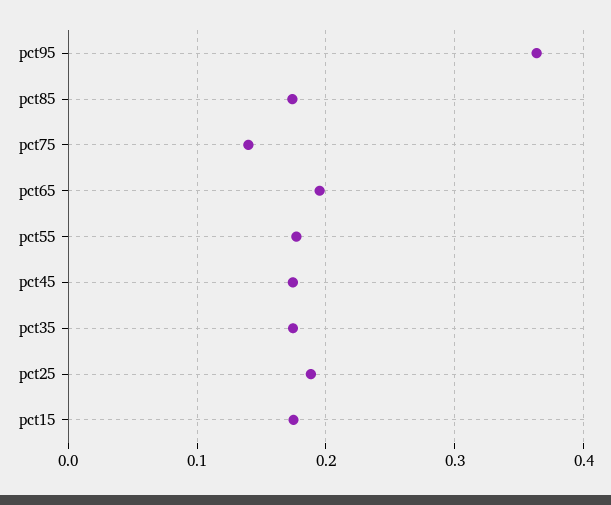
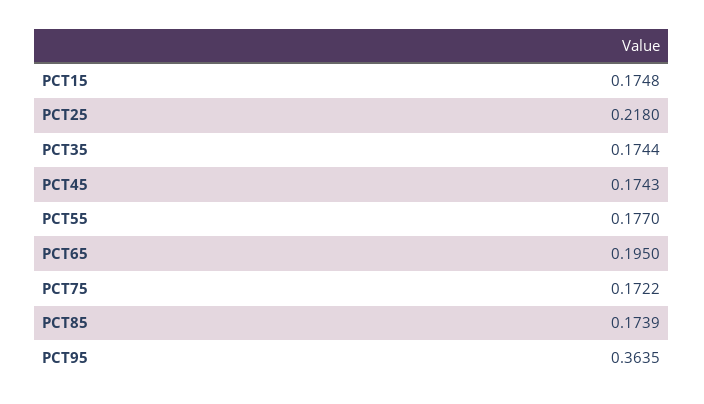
  {
    "pct95": 0.3635,
    "pct85": 0.1739,
-   "pct75": 0.14,
+   "pct75": 0.1722,
    "pct65": 0.195,
    "pct55": 0.177,
    "pct45": 0.1743,
    "pct35": 0.1744,
-   "pct25": 0.19,
+   "pct25": 0.218,
    "pct15": 0.1748
  }

